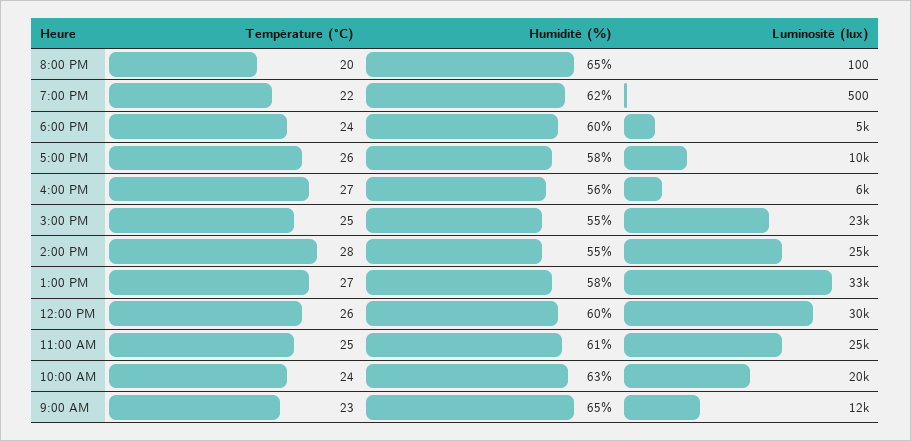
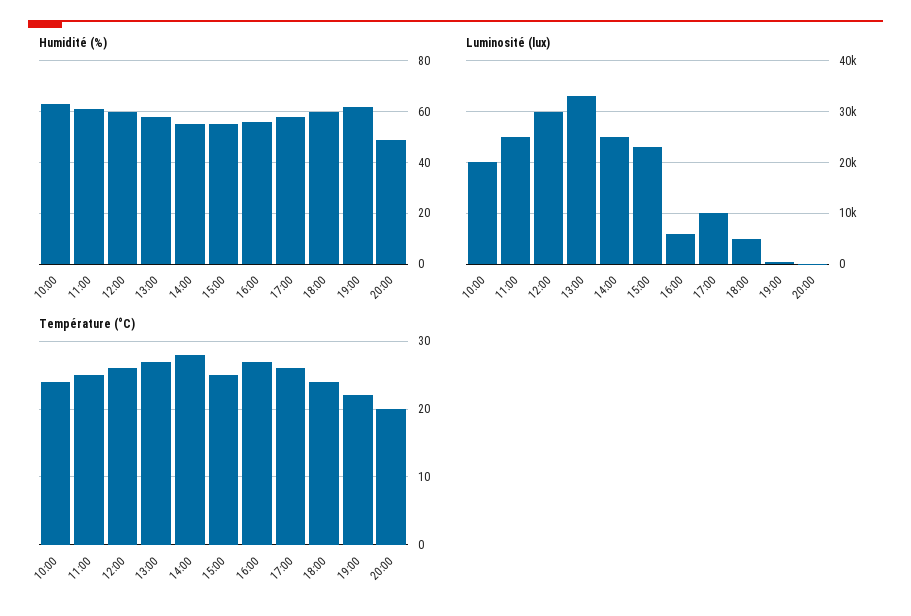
  {
    "Température (°C)": {
      "8:00 PM": 20,
      "7:00 PM": 22,
      "6:00 PM": 24,
      "5:00 PM": 26,
      "4:00 PM": 27,
      "3:00 PM": 25,
      "2:00 PM": 28,
      "1:00 PM": 27,
      "12:00 PM": 26,
      "11:00 AM": 25,
-     "10:00 AM": 24,
+     "10:00 AM": 24
-     "9:00 AM": 23
    },
    "Humidité (%)": {
-     "8:00 PM": 65,
+     "8:00 PM": 50,
      "7:00 PM": 62,
      "6:00 PM": 60,
      "5:00 PM": 58,
      "4:00 PM": 56,
      "3:00 PM": 55,
      "2:00 PM": 55,
      "1:00 PM": 58,
      "12:00 PM": 60,
      "11:00 AM": 61,
-     "10:00 AM": 63,
+     "10:00 AM": 63
-     "9:00 AM": 65
    },
    "Luminosité (lux)": {
      "8:00 PM": 100,
      "7:00 PM": 500,
      "6:00 PM": 5000,
      "5:00 PM": 10000,
      "4:00 PM": 6000,
      "3:00 PM": 23000,
      "2:00 PM": 25000,
      "1:00 PM": 33000,
      "12:00 PM": 30000,
      "11:00 AM": 25000,
-     "10:00 AM": 20000,
+     "10:00 AM": 20000
-     "9:00 AM": 12000
    }
  }

